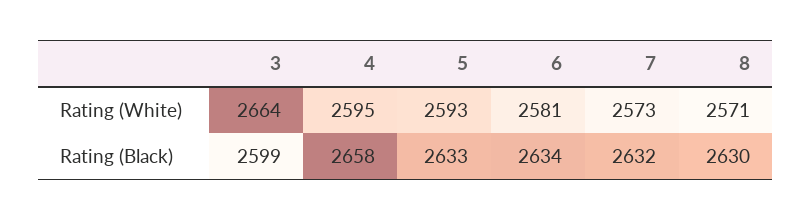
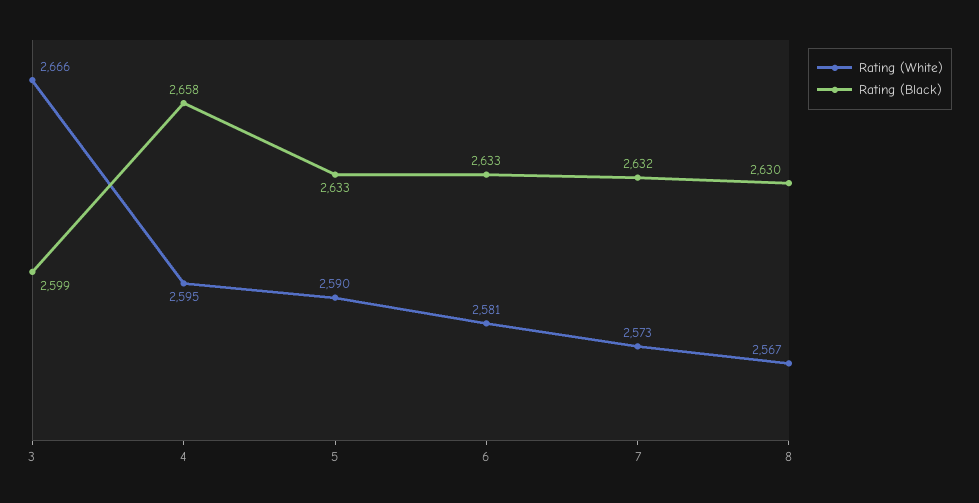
  {
    "Rating (White)": {
-     "3": 2664,
+     "3": 2666,
      "4": 2595,
-     "5": 2593,
+     "5": 2590,
      "6": 2581,
      "7": 2573,
-     "8": 2571
+     "8": 2567
    },
    "Rating (Black)": {
      "3": 2599,
      "4": 2658,
      "5": 2633,
-     "6": 2634,
+     "6": 2633,
      "7": 2632,
      "8": 2630
    }
  }

